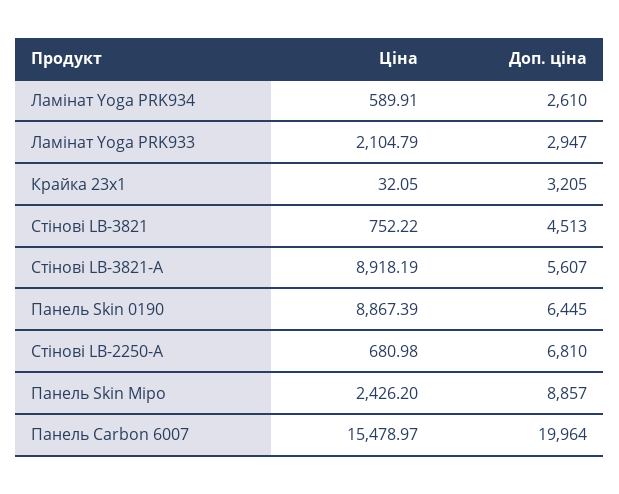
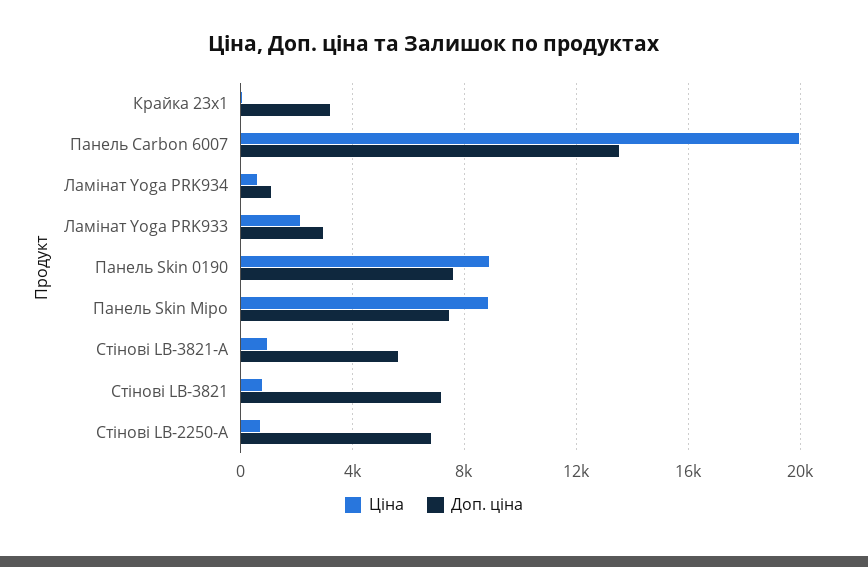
  {
    "Ціна": {
      "Ламінат Yoga PRK934": 589.91,
      "Ламінат Yoga PRK933": 2104.79,
      "Крайка 23x1": 32.05,
      "Стінові LB-3821": 752.22,
-     "Стінові LB-3821-А": 8918.19,
+     "Стінові LB-3821-А": 1000,
      "Панель Skin 0190": 8867.39,
      "Стінові LB-2250-А": 680.98,
-     "Панель Skin Міро": 2426.2,
+     "Панель Skin Міро": 9000,
-     "Панель Carbon 6007": 15478.97
+     "Панель Carbon 6007": 20000
    },
    "Доп. ціна": {
-     "Ламінат Yoga PRK934": 2610,
+     "Ламінат Yoga PRK934": 1000,
      "Ламінат Yoga PRK933": 2947,
      "Крайка 23x1": 3205,
-     "Стінові LB-3821": 4513,
+     "Стінові LB-3821": 7000,
      "Стінові LB-3821-А": 5607,
-     "Панель Skin 0190": 6445,
+     "Панель Skin 0190": 7500,
      "Стінові LB-2250-А": 6810,
-     "Панель Skin Міро": 8857,
+     "Панель Skin Міро": 7500,
-     "Панель Carbon 6007": 19964
+     "Панель Carbon 6007": 13500
    }
  }

